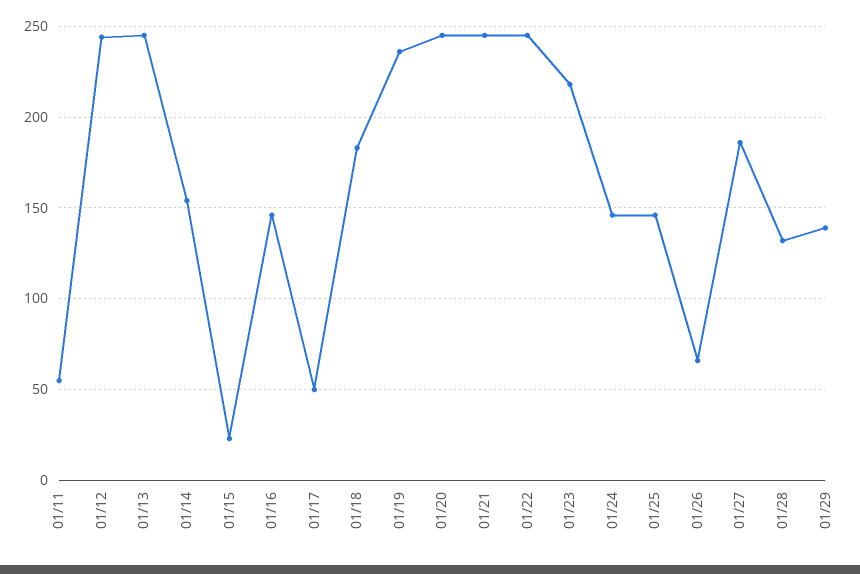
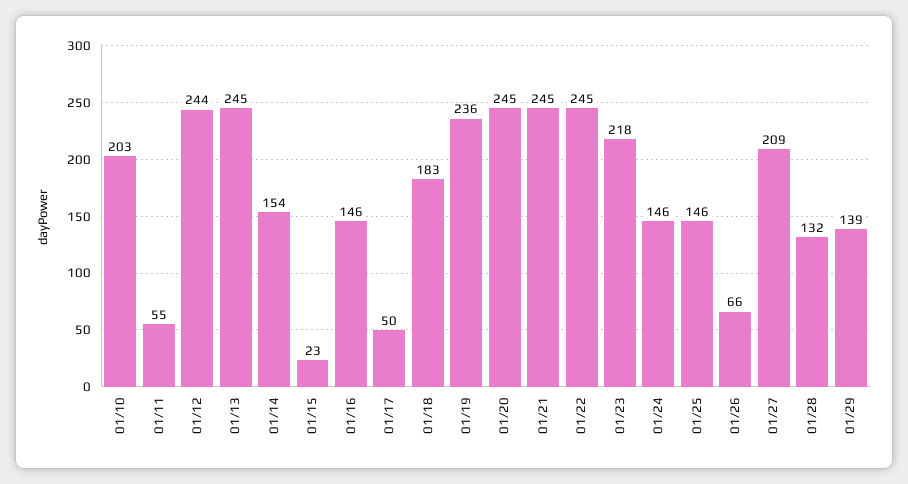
  {
    "01/11": 55,
    "01/12": 244,
    "01/13": 245,
    "01/14": 154,
    "01/15": 23,
    "01/16": 146,
    "01/17": 50,
    "01/18": 183,
    "01/19": 236,
    "01/20": 245,
    "01/21": 245,
    "01/22": 245,
    "01/23": 218,
    "01/24": 146,
    "01/25": 146,
    "01/26": 66,
-   "01/27": 185,
+   "01/27": 209,
    "01/28": 132,
-   "01/29": 139
+   "01/29": 139,
+   "01/10": 203
  }

